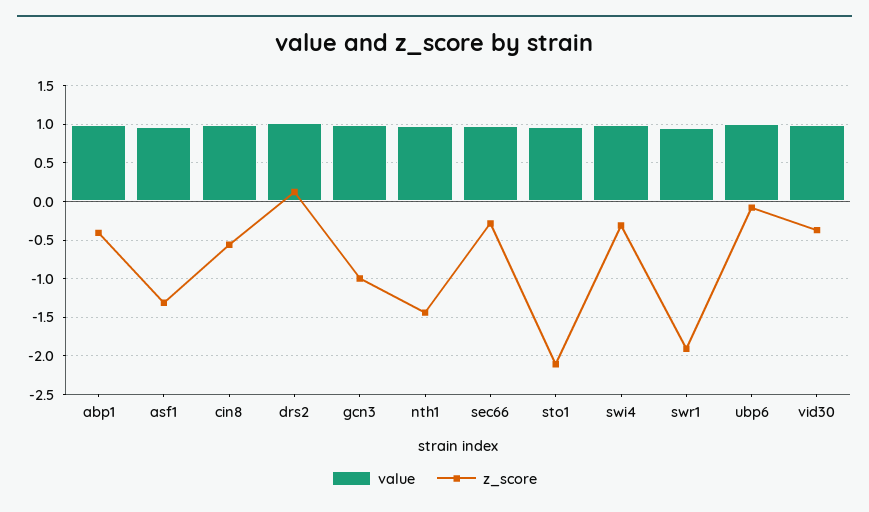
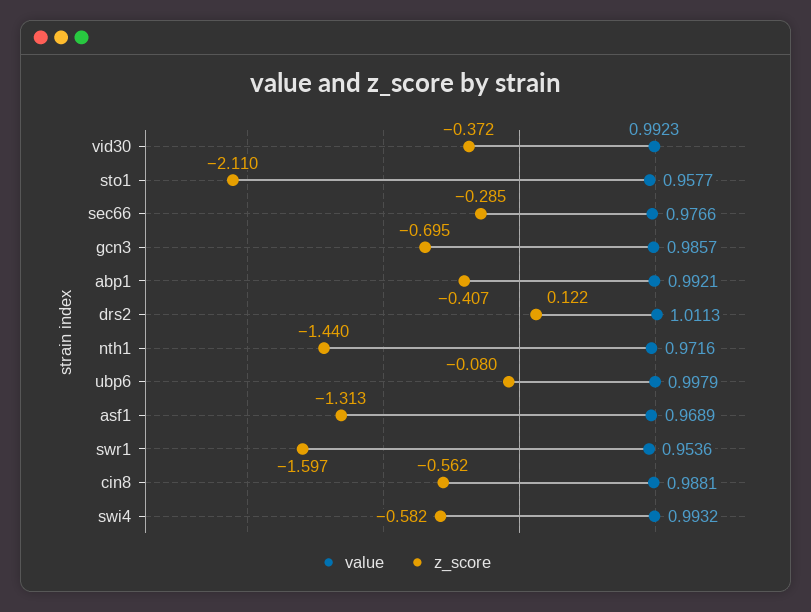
  {
    "value": {
      "abp1": 0.9921,
      "asf1": 0.9689,
      "cin8": 0.9881,
      "drs2": 1.0113,
      "gcn3": 0.9857,
      "nth1": 0.9716,
      "sec66": 0.9766,
      "sto1": 0.9577,
      "swi4": 0.9932,
      "swr1": 0.9536,
      "ubp6": 0.9979,
      "vid30": 0.9923
    },
    "z_score": {
      "abp1": -0.407,
      "asf1": -1.313,
      "cin8": -0.562,
      "drs2": 0.122,
-     "gcn3": -1,
+     "gcn3": -0.695,
      "nth1": -1.44,
      "sec66": -0.285,
      "sto1": -2.11,
-     "swi4": -0.3,
+     "swi4": -0.582,
-     "swr1": -1.9,
+     "swr1": -1.597,
      "ubp6": -0.08,
      "vid30": -0.372
    }
  }

